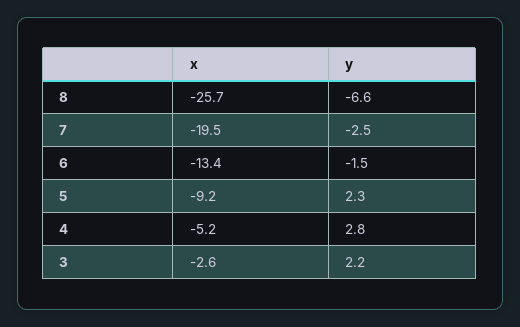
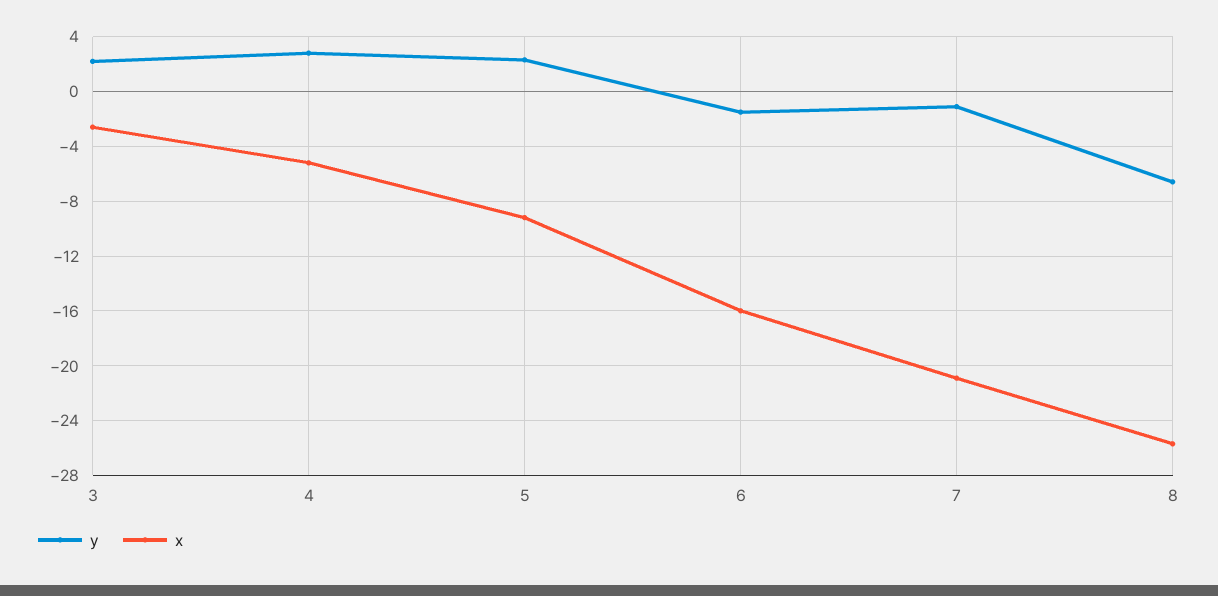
  {
    "x": {
      "8": -25.7,
-     "7": -19.5,
+     "7": -21,
-     "6": -13.4,
+     "6": -16,
      "5": -9.2,
      "4": -5.2,
      "3": -2.6
    },
    "y": {
      "8": -6.6,
-     "7": -2.5,
+     "7": -1,
      "6": -1.5,
      "5": 2.3,
      "4": 2.8,
      "3": 2.2
    }
  }

